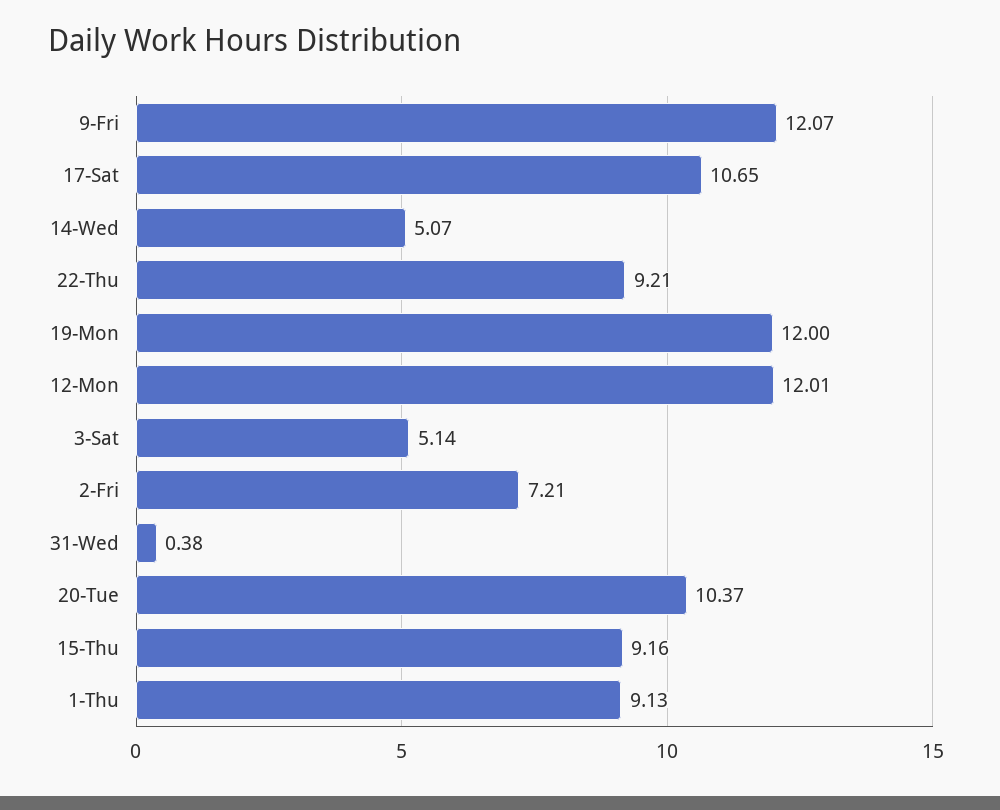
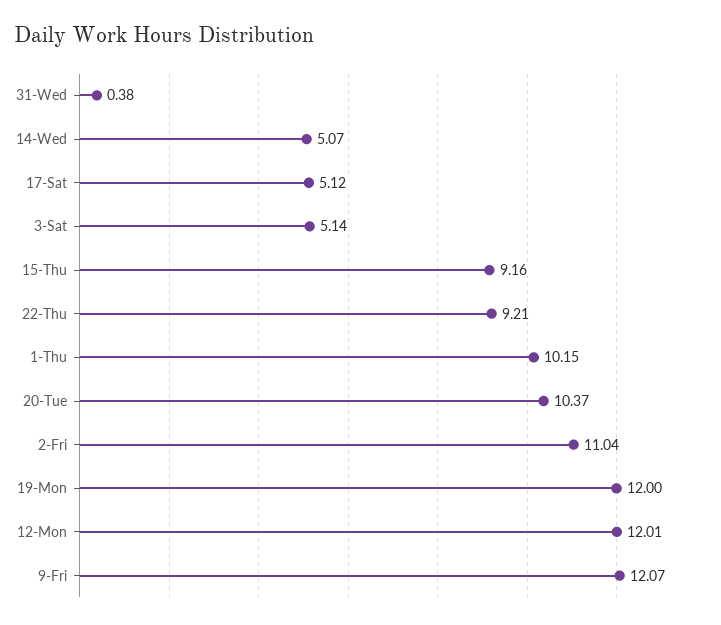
  {
    "9-Fri": 12.07,
-   "17-Sat": 10.65,
+   "17-Sat": 5.12,
    "14-Wed": 5.07,
    "22-Thu": 9.21,
    "19-Mon": 12,
    "12-Mon": 12.01,
    "3-Sat": 5.14,
-   "2-Fri": 7.21,
+   "2-Fri": 11.04,
    "31-Wed": 0.38,
    "20-Tue": 10.37,
    "15-Thu": 9.16,
-   "1-Thu": 9.13
+   "1-Thu": 10.15
  }

